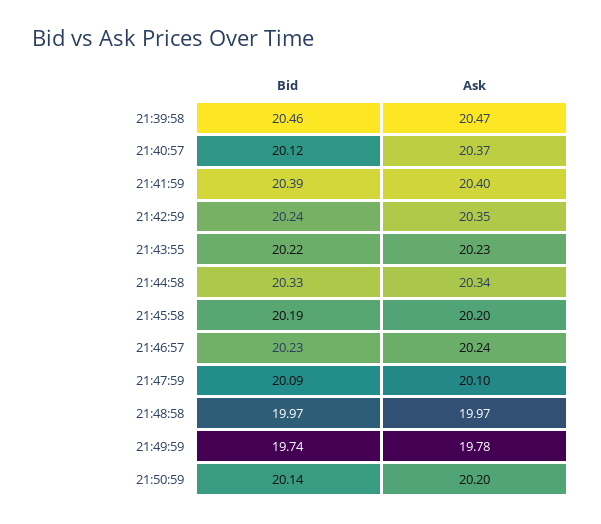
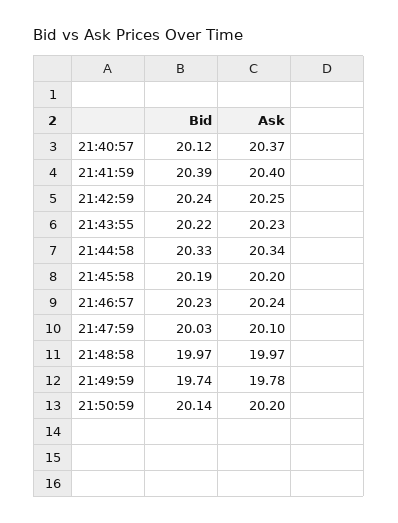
  {
    "Bid": {
-     "21:39:58": 20.46,
      "21:40:57": 20.12,
      "21:41:59": 20.39,
      "21:42:59": 20.24,
      "21:43:55": 20.22,
      "21:44:58": 20.33,
      "21:45:58": 20.19,
      "21:46:57": 20.23,
-     "21:47:59": 20.09,
+     "21:47:59": 20.03,
      "21:48:58": 19.97,
      "21:49:59": 19.74,
      "21:50:59": 20.14
    },
    "Ask": {
-     "21:39:58": 20.47,
      "21:40:57": 20.37,
      "21:41:59": 20.4,
-     "21:42:59": 20.35,
+     "21:42:59": 20.25,
      "21:43:55": 20.23,
      "21:44:58": 20.34,
      "21:45:58": 20.2,
      "21:46:57": 20.24,
      "21:47:59": 20.1,
      "21:48:58": 19.97,
      "21:49:59": 19.78,
      "21:50:59": 20.2
    }
  }

